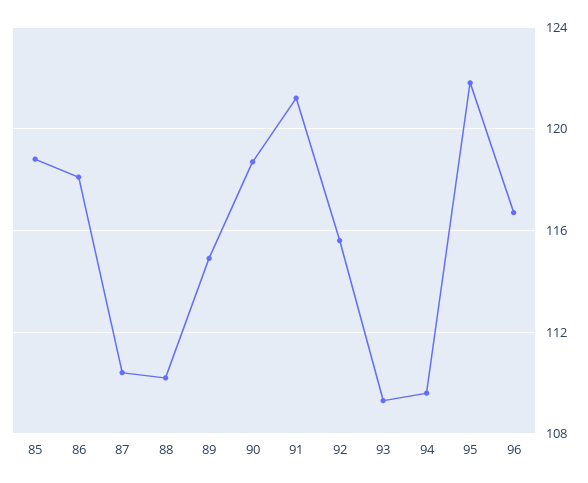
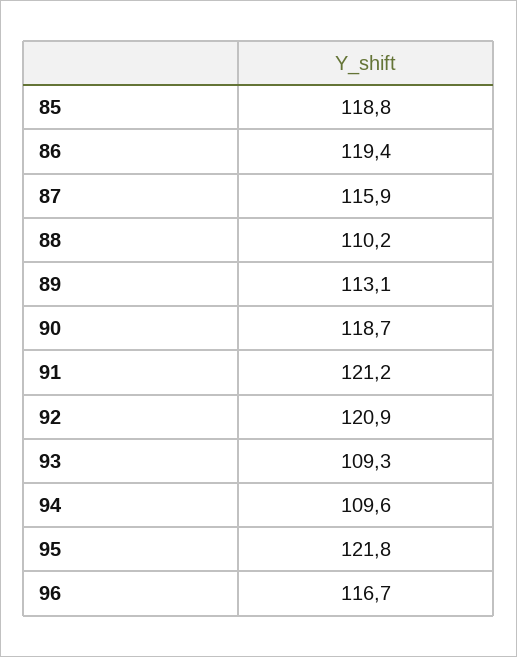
  {
    "85": 118.8,
-   "86": 118,
+   "86": 119.4,
-   "87": 110.5,
+   "87": 115.9,
    "88": 110.2,
-   "89": 115,
+   "89": 113.1,
    "90": 118.7,
    "91": 121.2,
-   "92": 115.5,
+   "92": 120.9,
    "93": 109.3,
    "94": 109.6,
    "95": 121.8,
    "96": 116.7
  }

